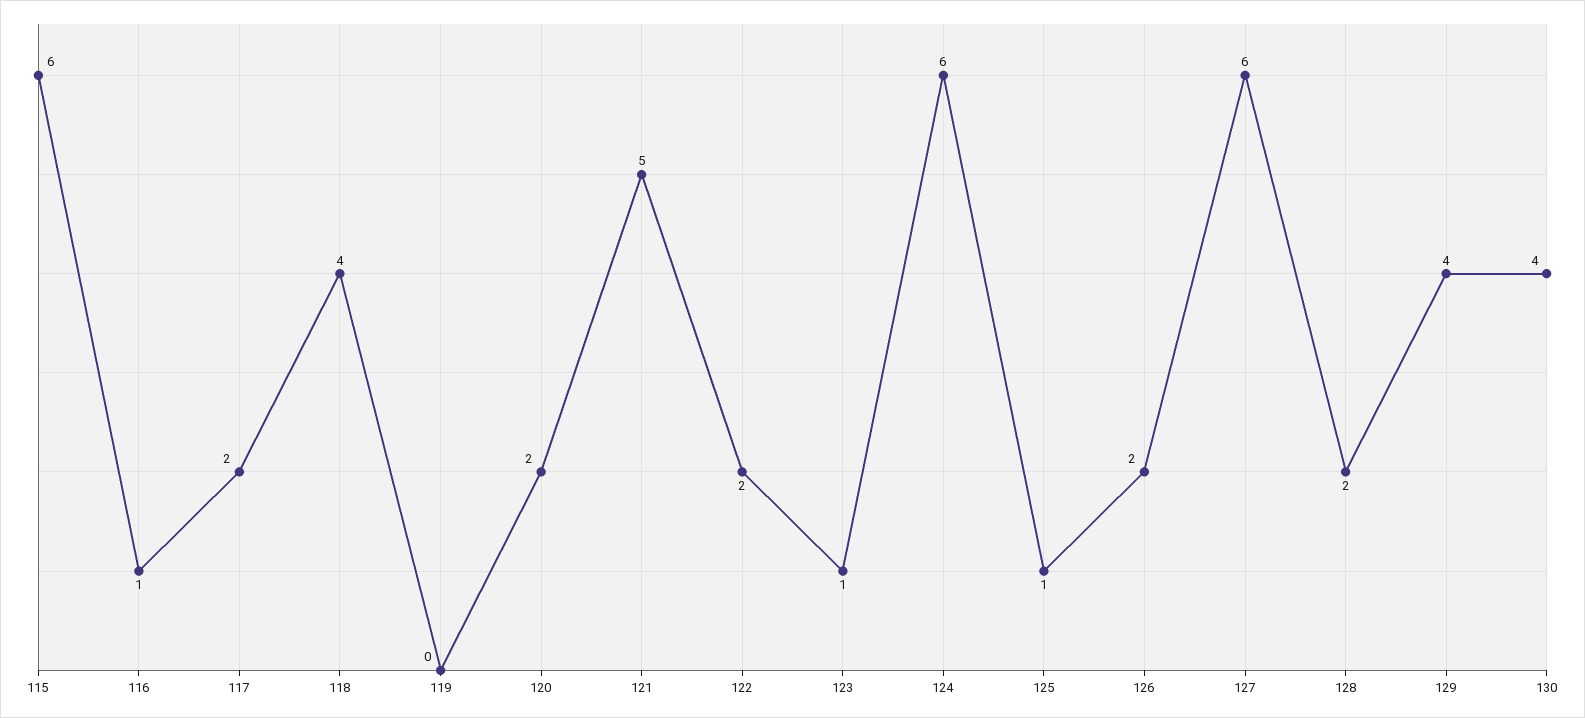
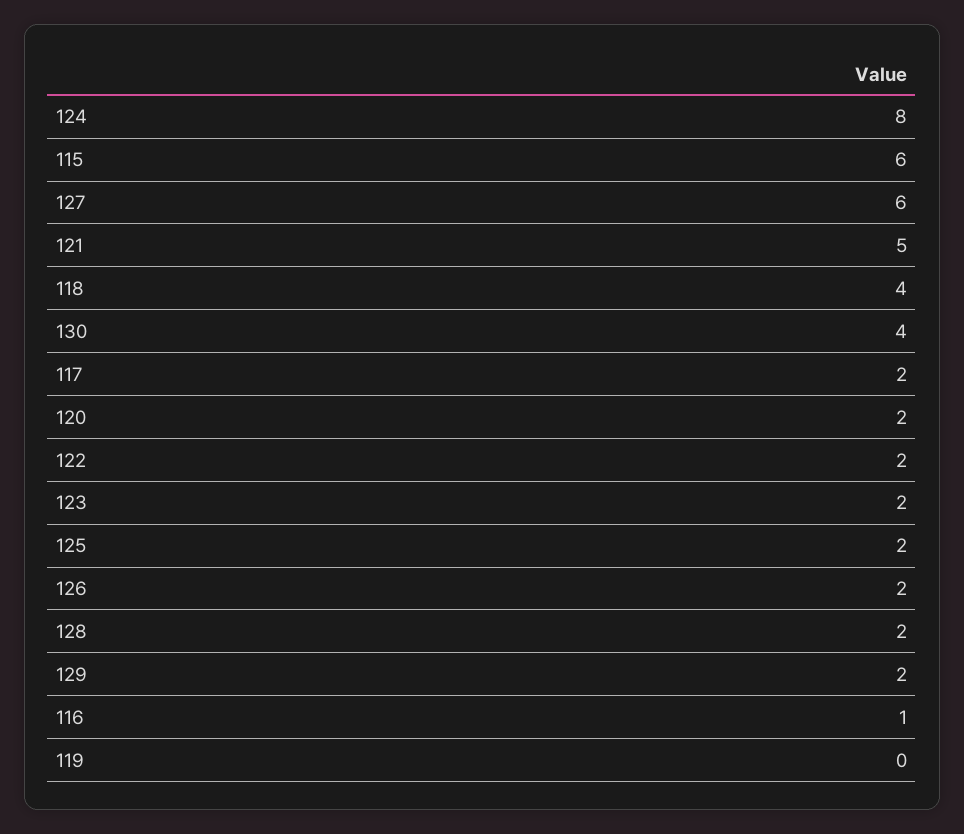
  {
    "115": 6,
    "116": 1,
    "117": 2,
    "118": 4,
    "119": 0,
    "120": 2,
    "121": 5,
    "122": 2,
-   "123": 1,
+   "123": 2,
-   "124": 6,
+   "124": 8,
-   "125": 1,
+   "125": 2,
    "126": 2,
    "127": 6,
    "128": 2,
-   "129": 4,
+   "129": 2,
    "130": 4
  }

